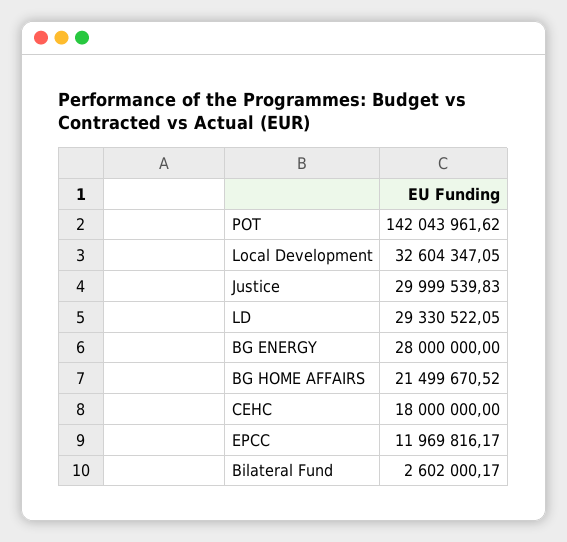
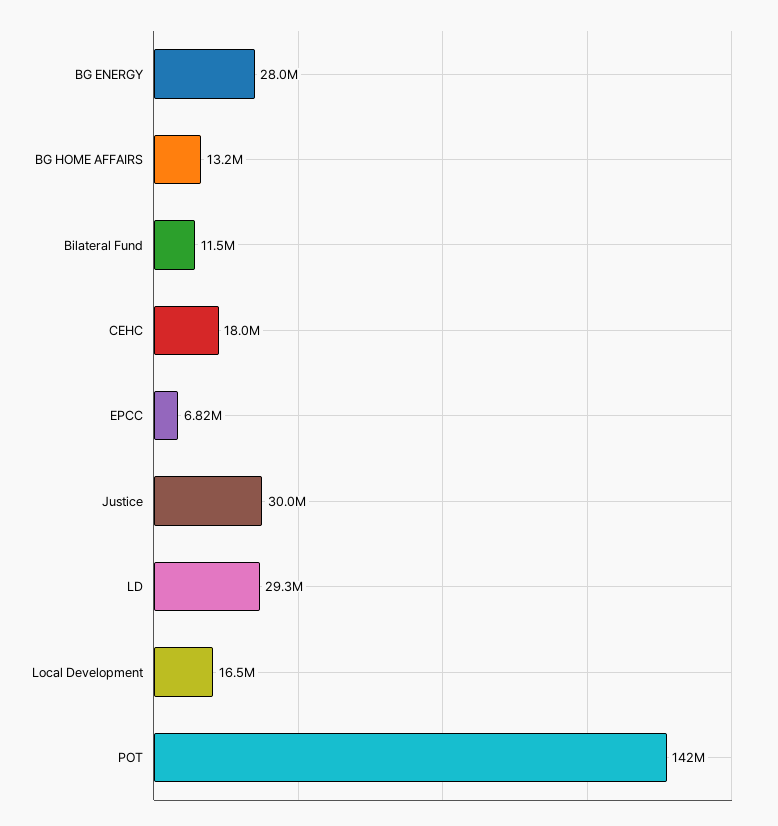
  {
    "POT": 142043961.62,
-   "Local Development": 32604347.05,
+   "Local Development": 16500000,
    "Justice": 29999539.83,
    "LD": 29330522.05,
    "BG ENERGY": 28000000,
-   "BG HOME AFFAIRS": 21499670.52,
+   "BG HOME AFFAIRS": 13200000,
    "CEHC": 18000000,
-   "EPCC": 11969816.17,
+   "EPCC": 6820000,
-   "Bilateral Fund": 2602000.17
+   "Bilateral Fund": 11500000
  }

